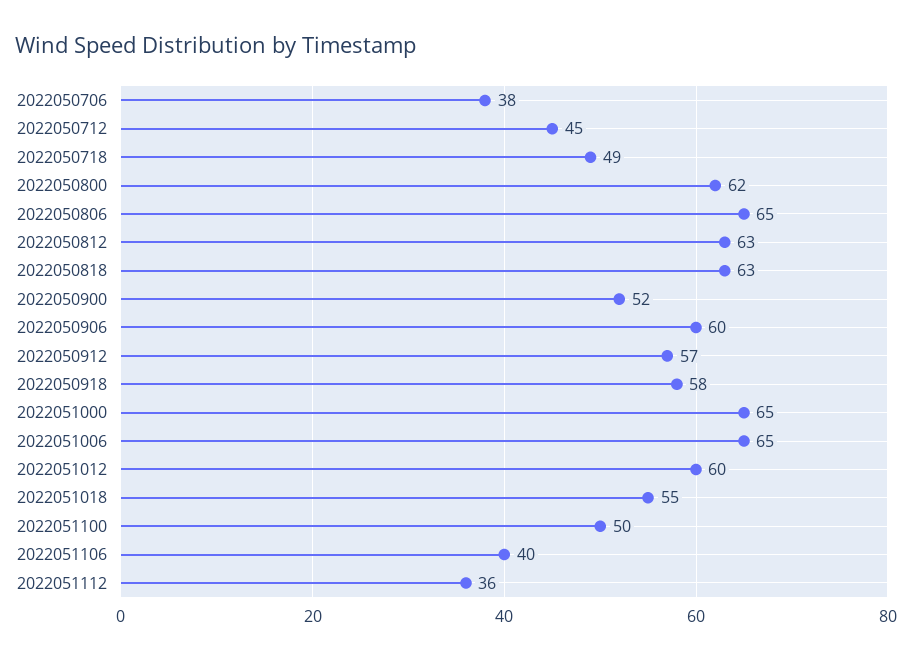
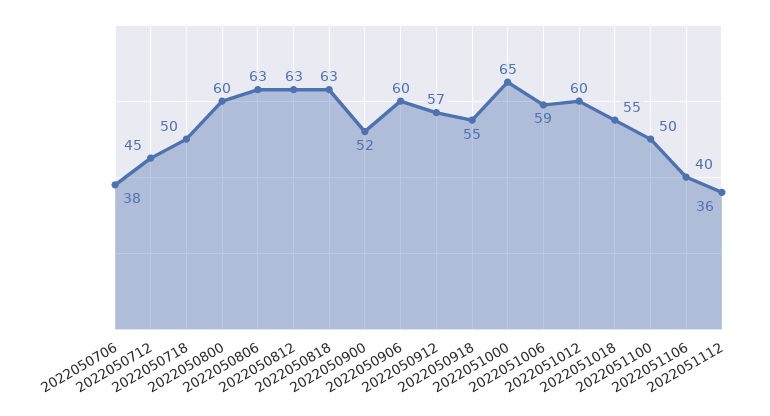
  {
    "2022050706": 38,
    "2022050712": 45,
-   "2022050718": 49,
+   "2022050718": 50,
-   "2022050800": 62,
+   "2022050800": 60,
-   "2022050806": 65,
+   "2022050806": 63,
    "2022050812": 63,
    "2022050818": 63,
    "2022050900": 52,
    "2022050906": 60,
    "2022050912": 57,
-   "2022050918": 58,
+   "2022050918": 55,
    "2022051000": 65,
-   "2022051006": 65,
+   "2022051006": 59,
    "2022051012": 60,
    "2022051018": 55,
    "2022051100": 50,
    "2022051106": 40,
    "2022051112": 36
  }

